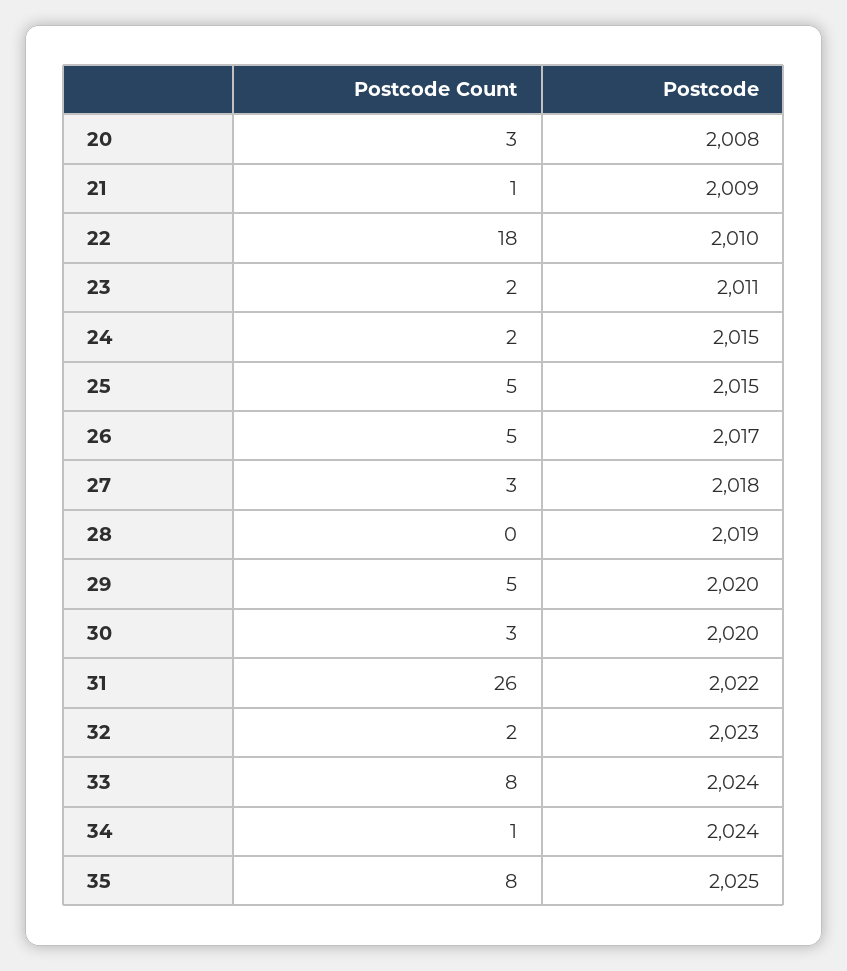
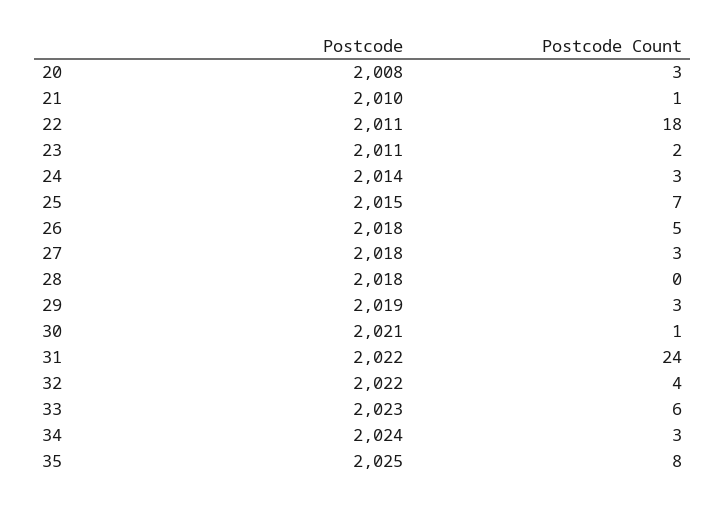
  {
    "Postcode Count": {
      "20": 3,
      "21": 1,
      "22": 18,
      "23": 2,
-     "24": 2,
+     "24": 3,
-     "25": 5,
+     "25": 7,
      "26": 5,
      "27": 3,
      "28": 0,
-     "29": 5,
+     "29": 3,
-     "30": 3,
+     "30": 1,
-     "31": 26,
+     "31": 24,
-     "32": 2,
+     "32": 4,
-     "33": 8,
+     "33": 6,
-     "34": 1,
+     "34": 3,
      "35": 8
    },
    "Postcode": {
      "20": 2008,
-     "21": 2009,
+     "21": 2010,
-     "22": 2010,
+     "22": 2011,
      "23": 2011,
-     "24": 2015,
+     "24": 2014,
      "25": 2015,
-     "26": 2017,
+     "26": 2018,
      "27": 2018,
-     "28": 2019,
+     "28": 2018,
-     "29": 2020,
+     "29": 2019,
-     "30": 2020,
+     "30": 2021,
      "31": 2022,
-     "32": 2023,
+     "32": 2022,
-     "33": 2024,
+     "33": 2023,
      "34": 2024,
      "35": 2025
    }
  }

